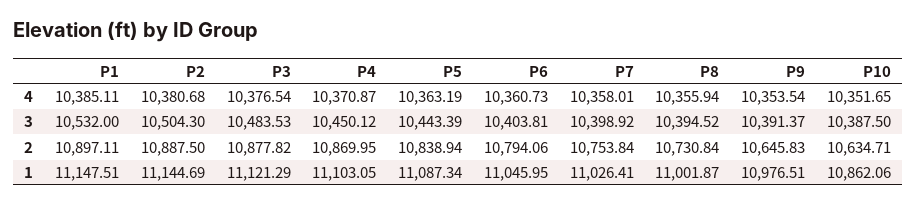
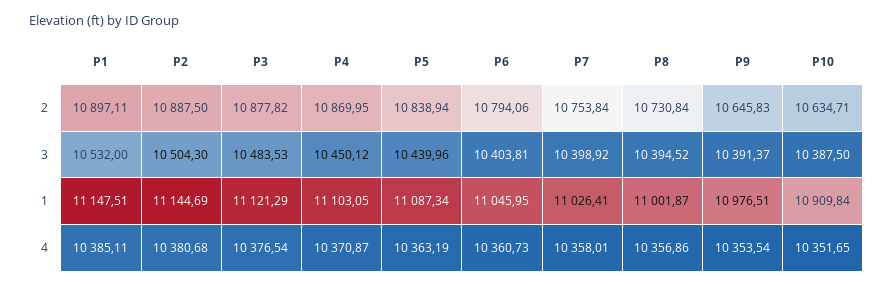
  {
    "P1": {
      "4": 10385.11,
      "3": 10532,
      "2": 10897.11,
      "1": 11147.51
    },
    "P2": {
      "4": 10380.68,
      "3": 10504.3,
      "2": 10887.5,
      "1": 11144.69
    },
    "P3": {
      "4": 10376.54,
      "3": 10483.53,
      "2": 10877.82,
      "1": 11121.29
    },
    "P4": {
      "4": 10370.87,
      "3": 10450.12,
      "2": 10869.95,
      "1": 11103.05
    },
    "P5": {
      "4": 10363.19,
-     "3": 10443.39,
+     "3": 10439.96,
      "2": 10838.94,
      "1": 11087.34
    },
    "P6": {
      "4": 10360.73,
      "3": 10403.81,
      "2": 10794.06,
      "1": 11045.95
    },
    "P7": {
      "4": 10358.01,
      "3": 10398.92,
      "2": 10753.84,
      "1": 11026.41
    },
    "P8": {
-     "4": 10355.94,
+     "4": 10356.86,
      "3": 10394.52,
      "2": 10730.84,
      "1": 11001.87
    },
    "P9": {
      "4": 10353.54,
      "3": 10391.37,
      "2": 10645.83,
      "1": 10976.51
    },
    "P10": {
      "4": 10351.65,
      "3": 10387.5,
      "2": 10634.71,
-     "1": 10862.06
+     "1": 10909.84
    }
  }

